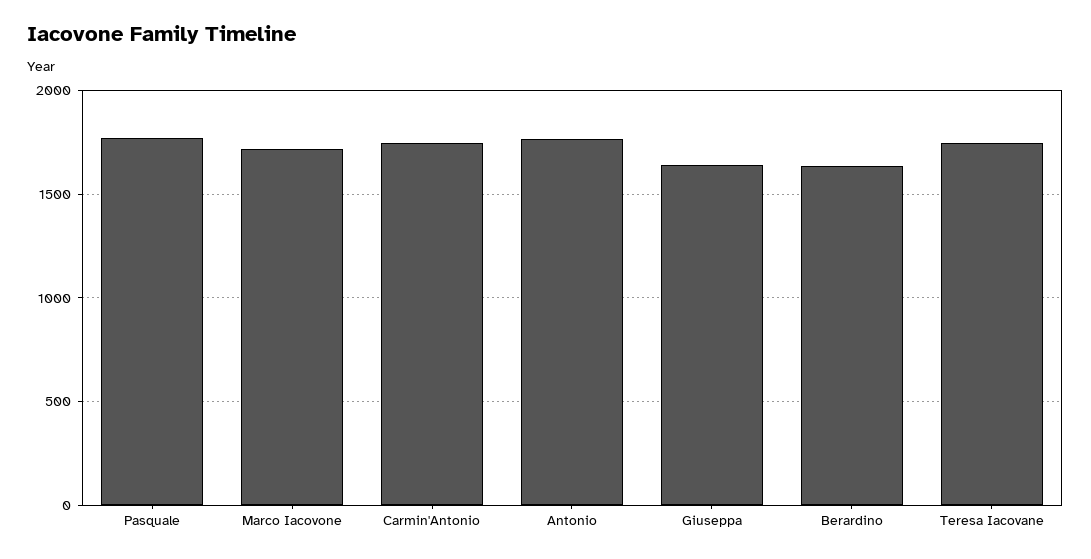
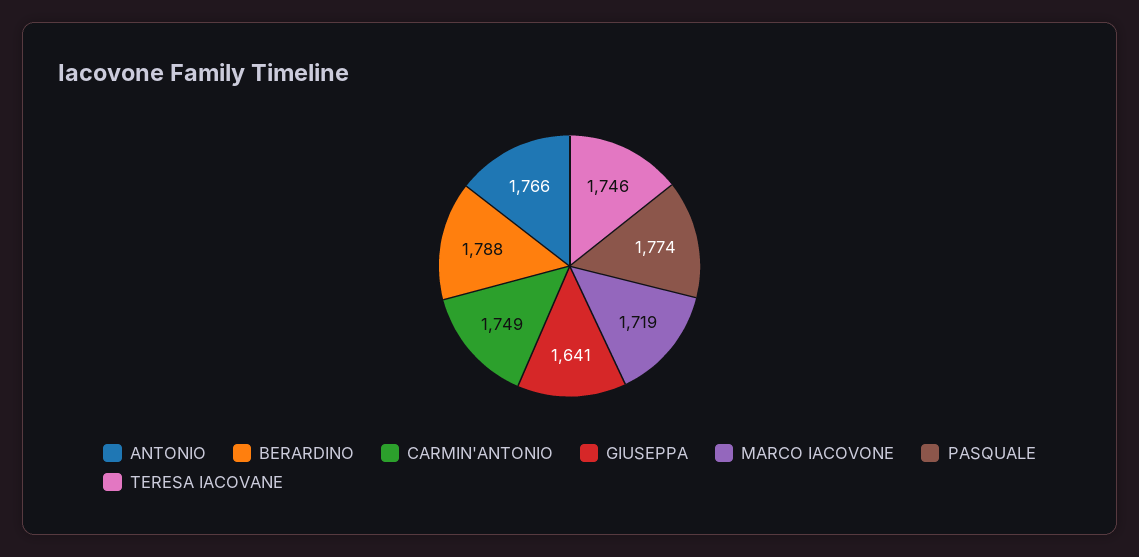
  {
    "Pasquale": 1774,
    "Marco Iacovone": 1719,
    "Carmin'Antonio": 1749,
    "Antonio": 1766,
    "Giuseppa": 1641,
-   "Berardino": 1650,
+   "Berardino": 1788,
    "Teresa Iacovane": 1746
  }

